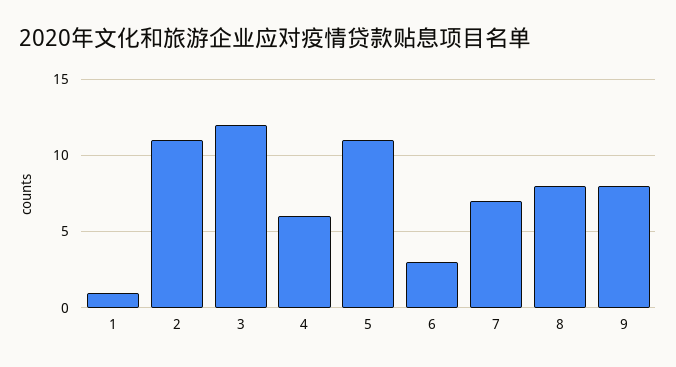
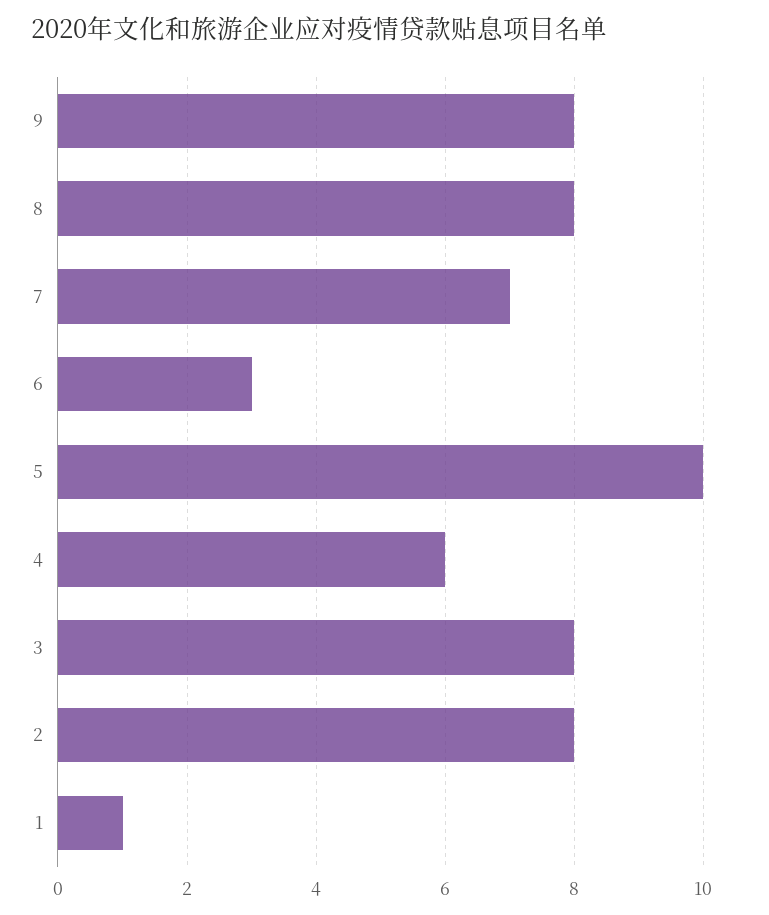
  {
    "1": 1,
-   "2": 11,
+   "2": 8,
-   "3": 12,
+   "3": 8,
    "4": 6,
-   "5": 11,
+   "5": 10,
    "6": 3,
    "7": 7,
    "8": 8,
    "9": 8
  }

